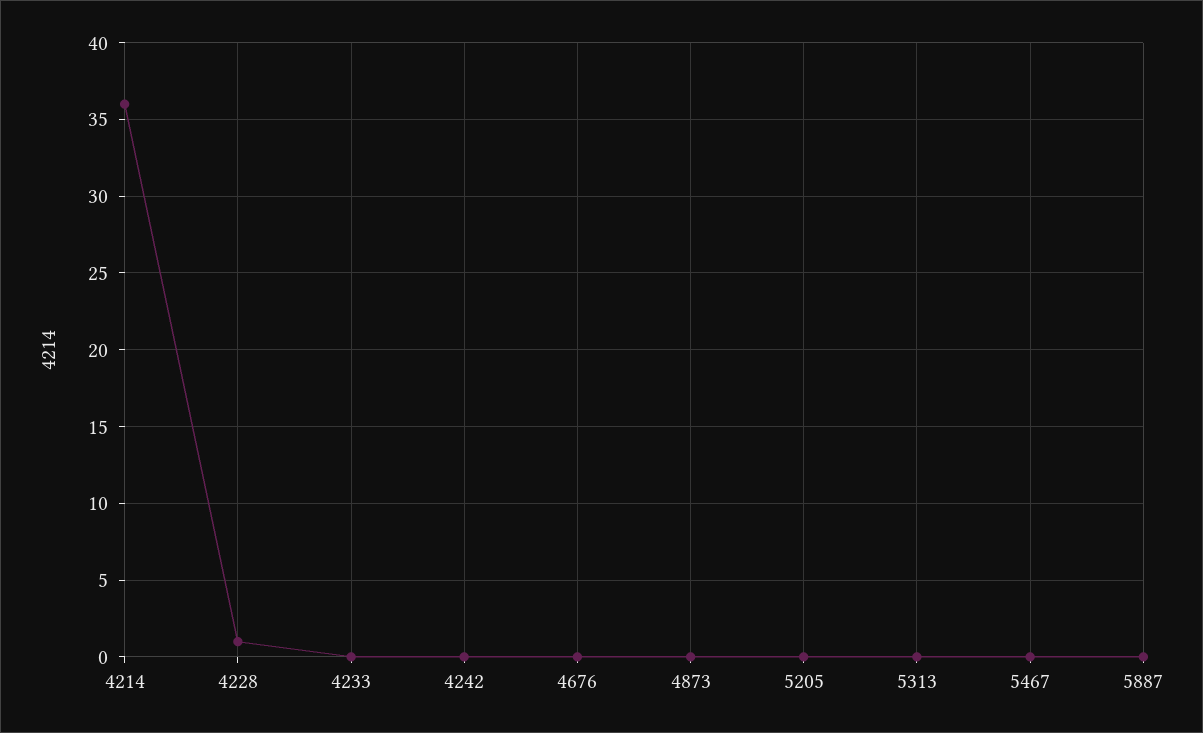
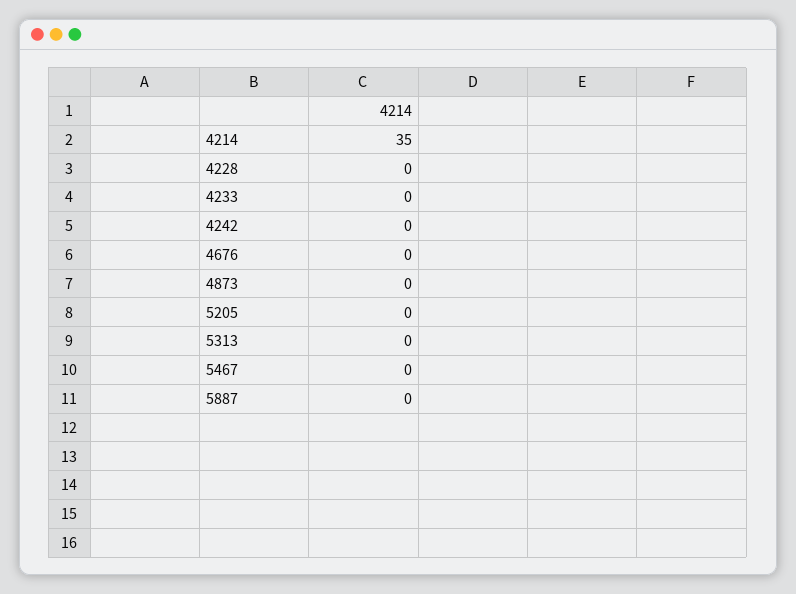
  {
-   "4214": 36,
+   "4214": 35,
-   "4228": 1,
+   "4228": 0,
    "4233": 0,
    "4242": 0,
    "4676": 0,
    "4873": 0,
    "5205": 0,
    "5313": 0,
    "5467": 0,
    "5887": 0
  }

